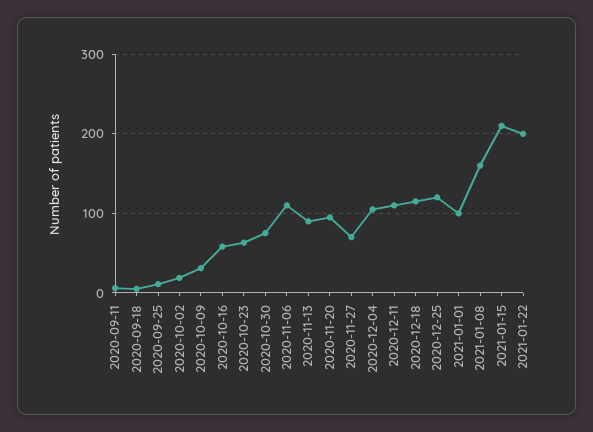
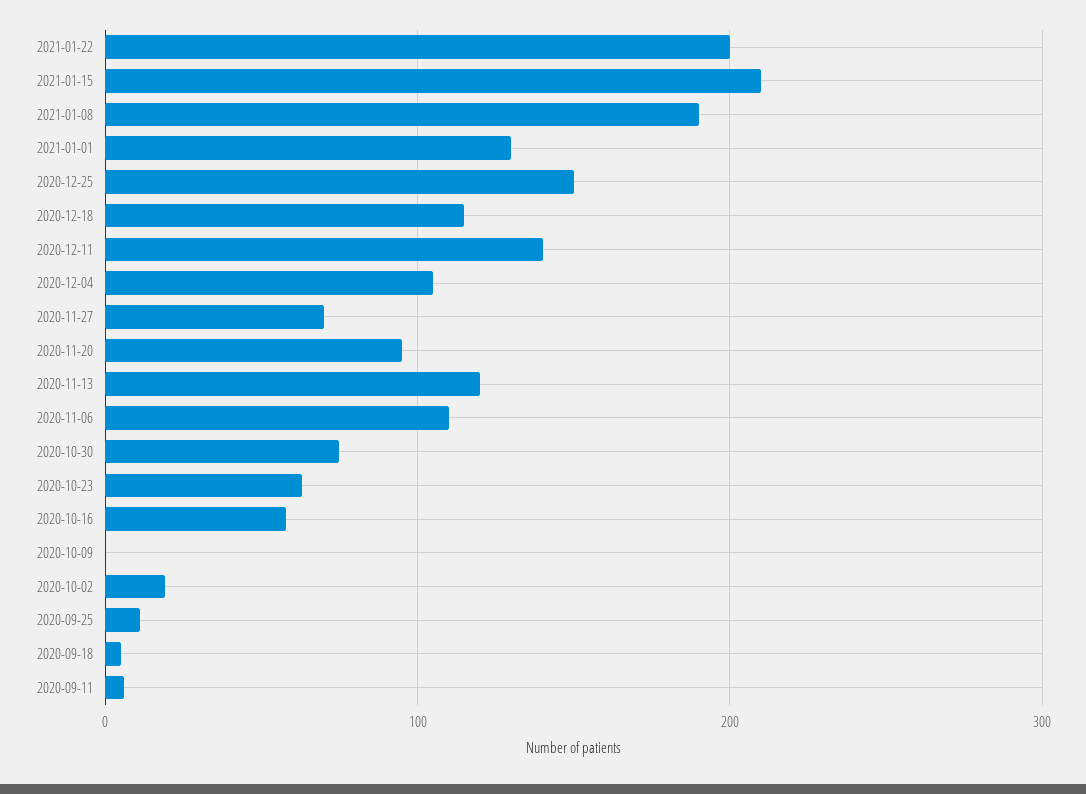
  {
    "2020-09-11": 10,
    "2020-09-18": 10,
    "2020-09-25": 10,
    "2020-10-02": 20,
-   "2020-10-09": 30,
+   "2020-10-09": 0,
    "2020-10-16": 60,
    "2020-10-23": 60,
    "2020-10-30": 80,
    "2020-11-06": 110,
-   "2020-11-13": 90,
+   "2020-11-13": 120,
    "2020-11-20": 100,
    "2020-11-27": 70,
    "2020-12-04": 110,
-   "2020-12-11": 110,
+   "2020-12-11": 140,
    "2020-12-18": 120,
-   "2020-12-25": 120,
+   "2020-12-25": 150,
-   "2021-01-01": 100,
+   "2021-01-01": 130,
-   "2021-01-08": 160,
+   "2021-01-08": 190,
    "2021-01-15": 210,
    "2021-01-22": 200
  }

